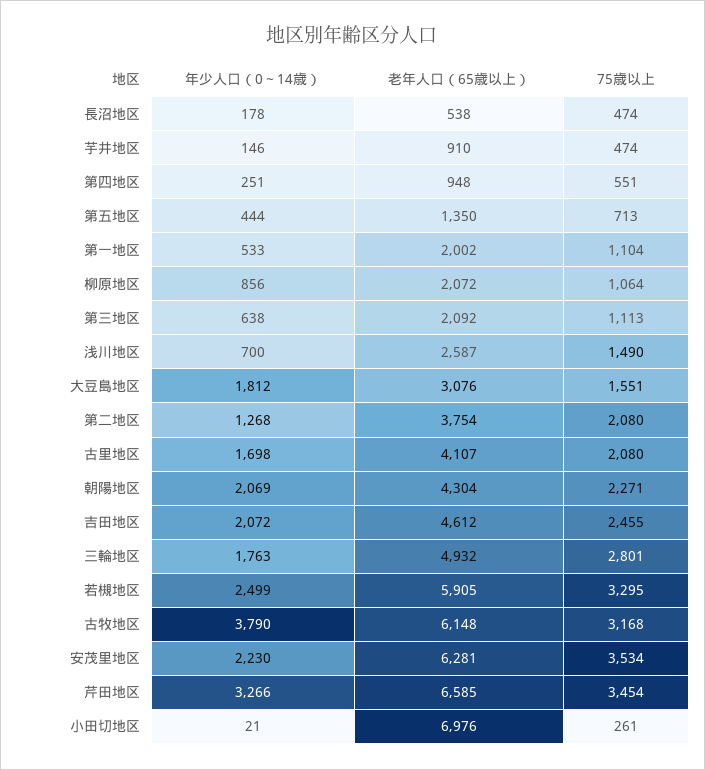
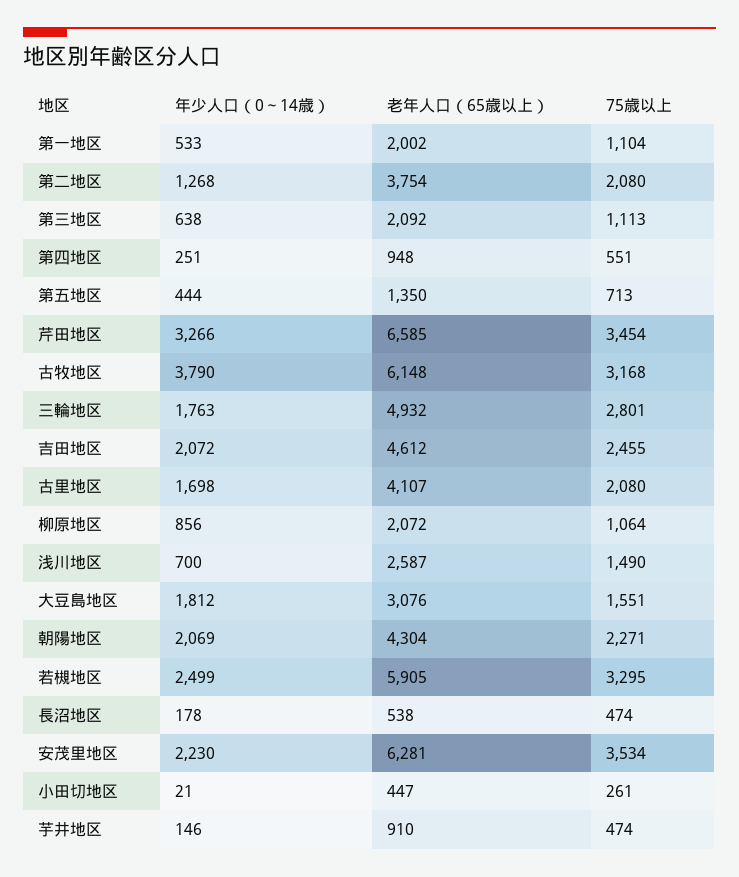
  {
    "年少人口（0～14歳）": {
      "長沼地区": 178,
      "芋井地区": 146,
      "第四地区": 251,
      "第五地区": 444,
      "第一地区": 533,
      "柳原地区": 856,
      "第三地区": 638,
      "浅川地区": 700,
      "大豆島地区": 1812,
      "第二地区": 1268,
      "古里地区": 1698,
      "朝陽地区": 2069,
      "吉田地区": 2072,
      "三輪地区": 1763,
      "若槻地区": 2499,
      "古牧地区": 3790,
      "安茂里地区": 2230,
      "芹田地区": 3266,
      "小田切地区": 21
    },
    "老年人口（65歳以上）": {
      "長沼地区": 538,
      "芋井地区": 910,
      "第四地区": 948,
      "第五地区": 1350,
      "第一地区": 2002,
      "柳原地区": 2072,
      "第三地区": 2092,
      "浅川地区": 2587,
      "大豆島地区": 3076,
      "第二地区": 3754,
      "古里地区": 4107,
      "朝陽地区": 4304,
      "吉田地区": 4612,
      "三輪地区": 4932,
      "若槻地区": 5905,
      "古牧地区": 6148,
      "安茂里地区": 6281,
      "芹田地区": 6585,
-     "小田切地区": 6976
+     "小田切地区": 447
    },
    "75歳以上": {
      "長沼地区": 474,
      "芋井地区": 474,
      "第四地区": 551,
      "第五地区": 713,
      "第一地区": 1104,
      "柳原地区": 1064,
      "第三地区": 1113,
      "浅川地区": 1490,
      "大豆島地区": 1551,
      "第二地区": 2080,
      "古里地区": 2080,
      "朝陽地区": 2271,
      "吉田地区": 2455,
      "三輪地区": 2801,
      "若槻地区": 3295,
      "古牧地区": 3168,
      "安茂里地区": 3534,
      "芹田地区": 3454,
      "小田切地区": 261
    }
  }

